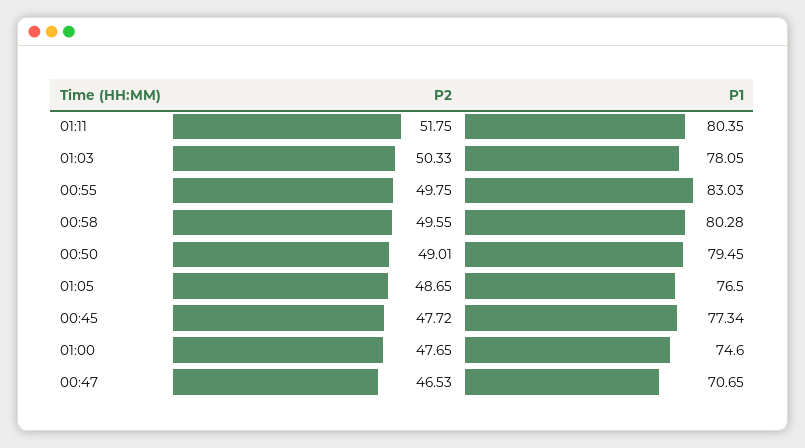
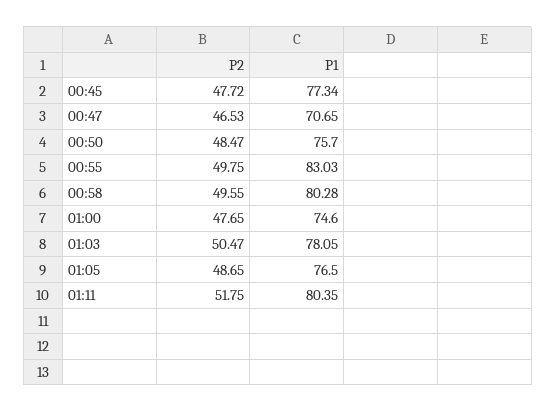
  {
    "P2": {
      "01:11": 51.75,
-     "01:03": 50.33,
+     "01:03": 50.47,
      "00:55": 49.75,
      "00:58": 49.55,
-     "00:50": 49.01,
+     "00:50": 48.47,
      "01:05": 48.65,
      "00:45": 47.72,
      "01:00": 47.65,
      "00:47": 46.53
    },
    "P1": {
      "01:11": 80.35,
      "01:03": 78.05,
      "00:55": 83.03,
      "00:58": 80.28,
-     "00:50": 79.45,
+     "00:50": 75.7,
      "01:05": 76.5,
      "00:45": 77.34,
      "01:00": 74.6,
      "00:47": 70.65
    }
  }

